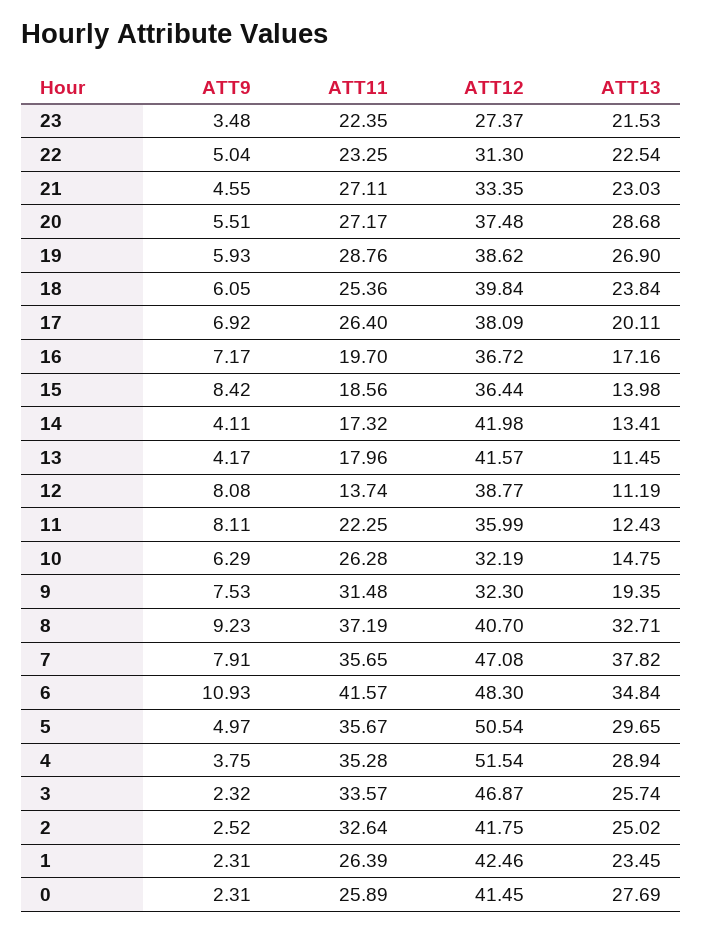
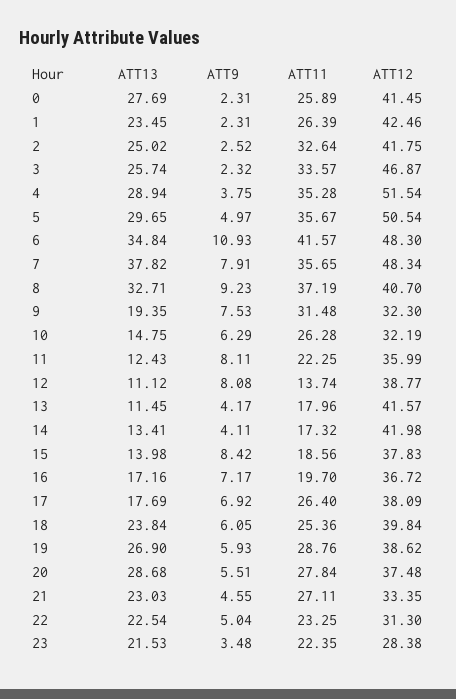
  {
    "ATT9": {
      "23": 3.48,
      "22": 5.04,
      "21": 4.55,
      "20": 5.51,
      "19": 5.93,
      "18": 6.05,
      "17": 6.92,
      "16": 7.17,
      "15": 8.42,
      "14": 4.11,
      "13": 4.17,
      "12": 8.08,
      "11": 8.11,
      "10": 6.29,
      "9": 7.53,
      "8": 9.23,
      "7": 7.91,
      "6": 10.93,
      "5": 4.97,
      "4": 3.75,
      "3": 2.32,
      "2": 2.52,
      "1": 2.31,
      "0": 2.31
    },
    "ATT11": {
      "23": 22.35,
      "22": 23.25,
      "21": 27.11,
-     "20": 27.17,
+     "20": 27.84,
      "19": 28.76,
      "18": 25.36,
      "17": 26.4,
      "16": 19.7,
      "15": 18.56,
      "14": 17.32,
      "13": 17.96,
      "12": 13.74,
      "11": 22.25,
      "10": 26.28,
      "9": 31.48,
      "8": 37.19,
      "7": 35.65,
      "6": 41.57,
      "5": 35.67,
      "4": 35.28,
      "3": 33.57,
      "2": 32.64,
      "1": 26.39,
      "0": 25.89
    },
    "ATT12": {
-     "23": 27.37,
+     "23": 28.38,
      "22": 31.3,
      "21": 33.35,
      "20": 37.48,
      "19": 38.62,
      "18": 39.84,
      "17": 38.09,
      "16": 36.72,
-     "15": 36.44,
+     "15": 37.83,
      "14": 41.98,
      "13": 41.57,
      "12": 38.77,
      "11": 35.99,
      "10": 32.19,
      "9": 32.3,
      "8": 40.7,
-     "7": 47.08,
+     "7": 48.34,
      "6": 48.3,
      "5": 50.54,
      "4": 51.54,
      "3": 46.87,
      "2": 41.75,
      "1": 42.46,
      "0": 41.45
    },
    "ATT13": {
      "23": 21.53,
      "22": 22.54,
      "21": 23.03,
      "20": 28.68,
      "19": 26.9,
      "18": 23.84,
-     "17": 20.11,
+     "17": 17.69,
      "16": 17.16,
      "15": 13.98,
      "14": 13.41,
      "13": 11.45,
-     "12": 11.19,
+     "12": 11.12,
      "11": 12.43,
      "10": 14.75,
      "9": 19.35,
      "8": 32.71,
      "7": 37.82,
      "6": 34.84,
      "5": 29.65,
      "4": 28.94,
      "3": 25.74,
      "2": 25.02,
      "1": 23.45,
      "0": 27.69
    }
  }

